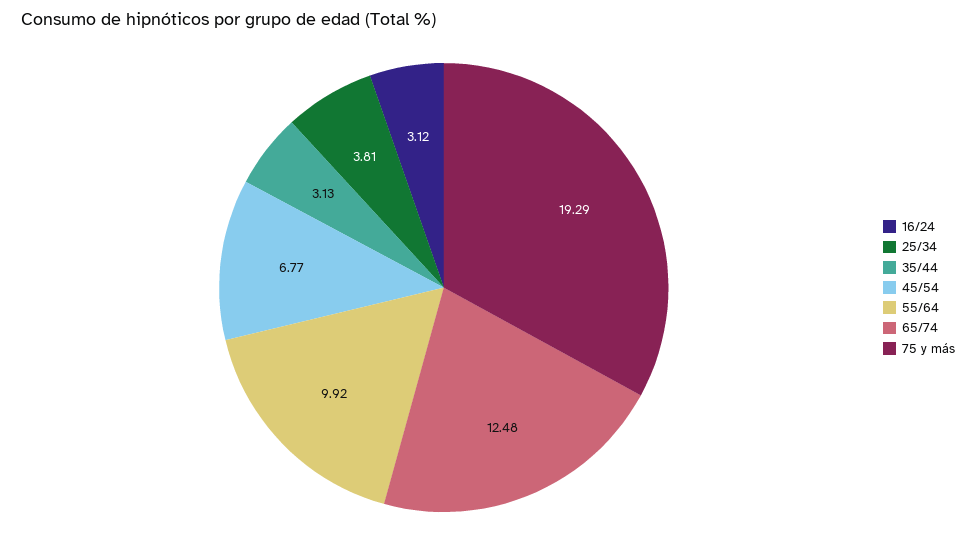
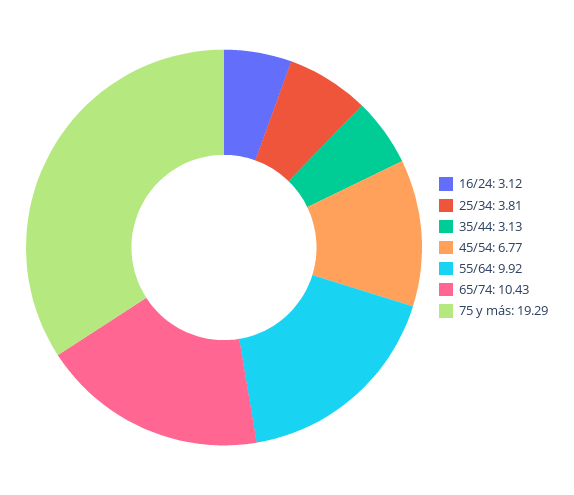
  {
    "16/24": 3.12,
    "25/34": 3.81,
    "35/44": 3.13,
    "45/54": 6.77,
    "55/64": 9.92,
-   "65/74": 12.48,
+   "65/74": 10.43,
    "75 y más": 19.29
  }

